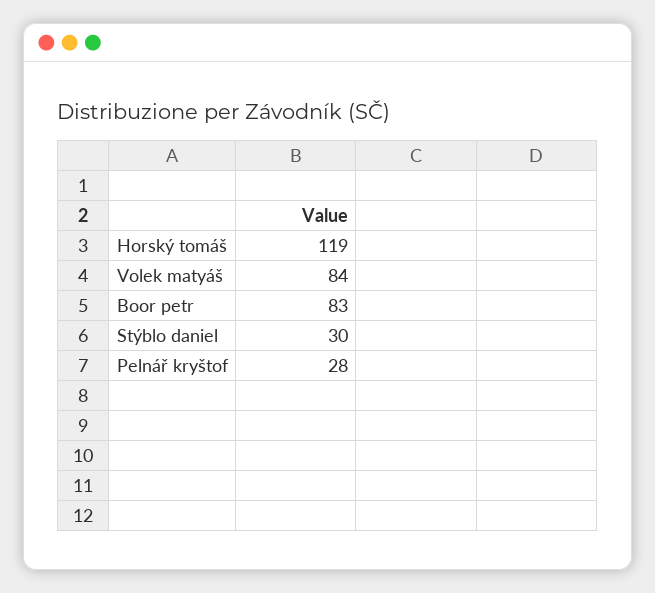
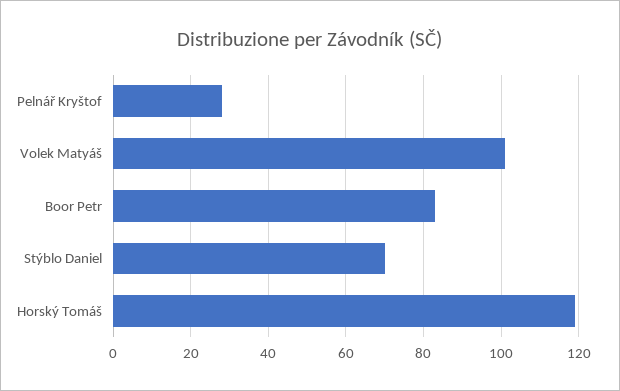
  {
    "Horský tomáš": 119,
-   "Volek matyáš": 84,
+   "Volek matyáš": 100,
    "Boor petr": 83,
-   "Stýblo daniel": 30,
+   "Stýblo daniel": 70,
    "Pelnář kryštof": 28
  }

